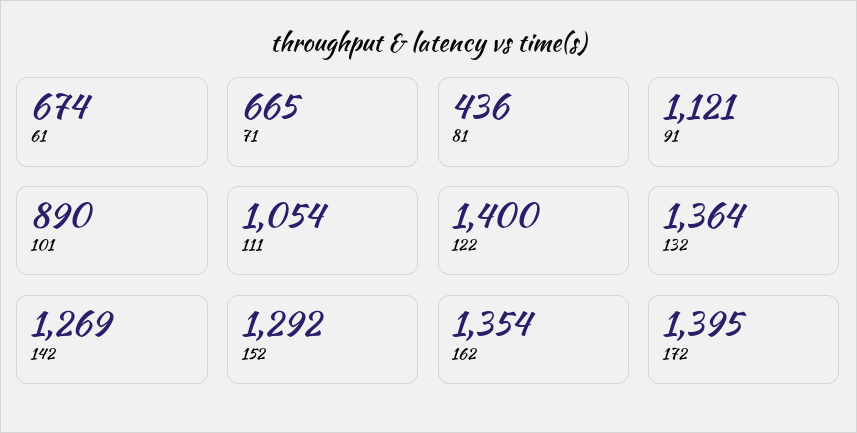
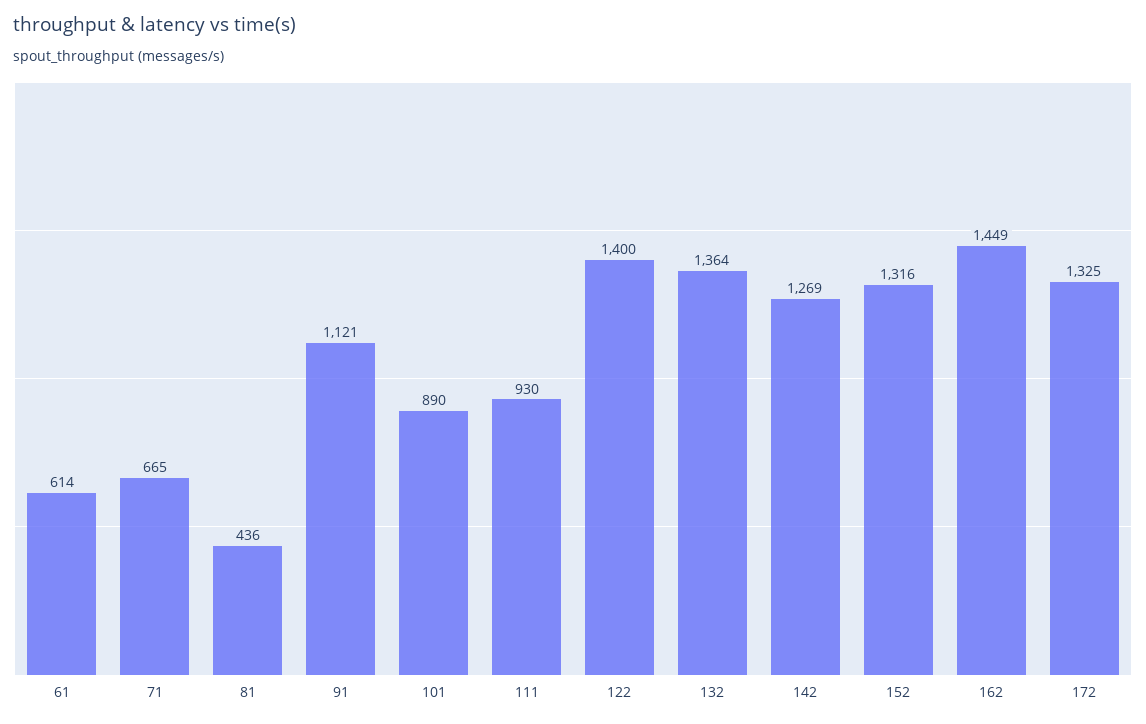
  {
-   "61": 674,
+   "61": 614,
    "71": 665,
    "81": 436,
    "91": 1121,
    "101": 890,
-   "111": 1054,
+   "111": 930,
    "122": 1400,
    "132": 1364,
    "142": 1269,
-   "152": 1292,
+   "152": 1316,
-   "162": 1354,
+   "162": 1449,
-   "172": 1395
+   "172": 1325
  }

